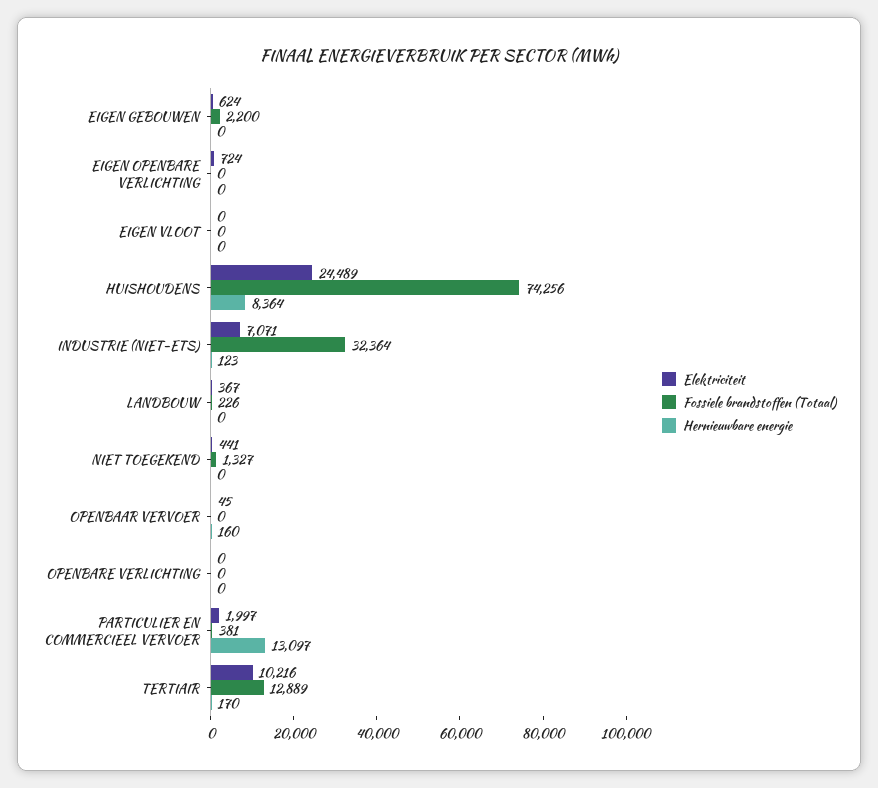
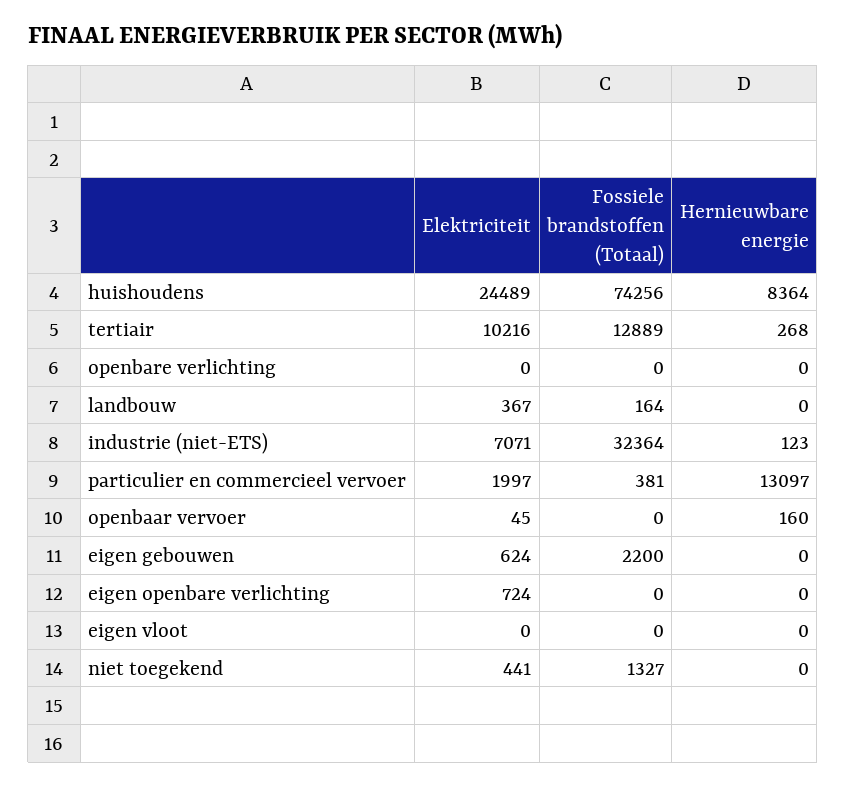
  {
    "Elektriciteit": {
      "EIGEN GEBOUWEN": 624,
      "EIGEN OPENBARE VERLICHTING": 724,
      "EIGEN VLOOT": 0,
      "HUISHOUDENS": 24489,
      "INDUSTRIE (NIET-ETS)": 7071,
      "LANDBOUW": 367,
      "NIET TOEGEKEND": 441,
      "OPENBAAR VERVOER": 45,
      "OPENBARE VERLICHTING": 0,
      "PARTICULIER EN COMMERCIEEL VERVOER": 1997,
      "TERTIAIR": 10216
    },
    "Fossiele brandstoffen (Totaal)": {
      "EIGEN GEBOUWEN": 2200,
      "EIGEN OPENBARE VERLICHTING": 0,
      "EIGEN VLOOT": 0,
      "HUISHOUDENS": 74256,
      "INDUSTRIE (NIET-ETS)": 32364,
-     "LANDBOUW": 226,
+     "LANDBOUW": 164,
      "NIET TOEGEKEND": 1327,
      "OPENBAAR VERVOER": 0,
      "OPENBARE VERLICHTING": 0,
      "PARTICULIER EN COMMERCIEEL VERVOER": 381,
      "TERTIAIR": 12889
    },
    "Hernieuwbare energie": {
      "EIGEN GEBOUWEN": 0,
      "EIGEN OPENBARE VERLICHTING": 0,
      "EIGEN VLOOT": 0,
      "HUISHOUDENS": 8364,
      "INDUSTRIE (NIET-ETS)": 123,
      "LANDBOUW": 0,
      "NIET TOEGEKEND": 0,
      "OPENBAAR VERVOER": 160,
      "OPENBARE VERLICHTING": 0,
      "PARTICULIER EN COMMERCIEEL VERVOER": 13097,
-     "TERTIAIR": 170
+     "TERTIAIR": 268
    }
  }

